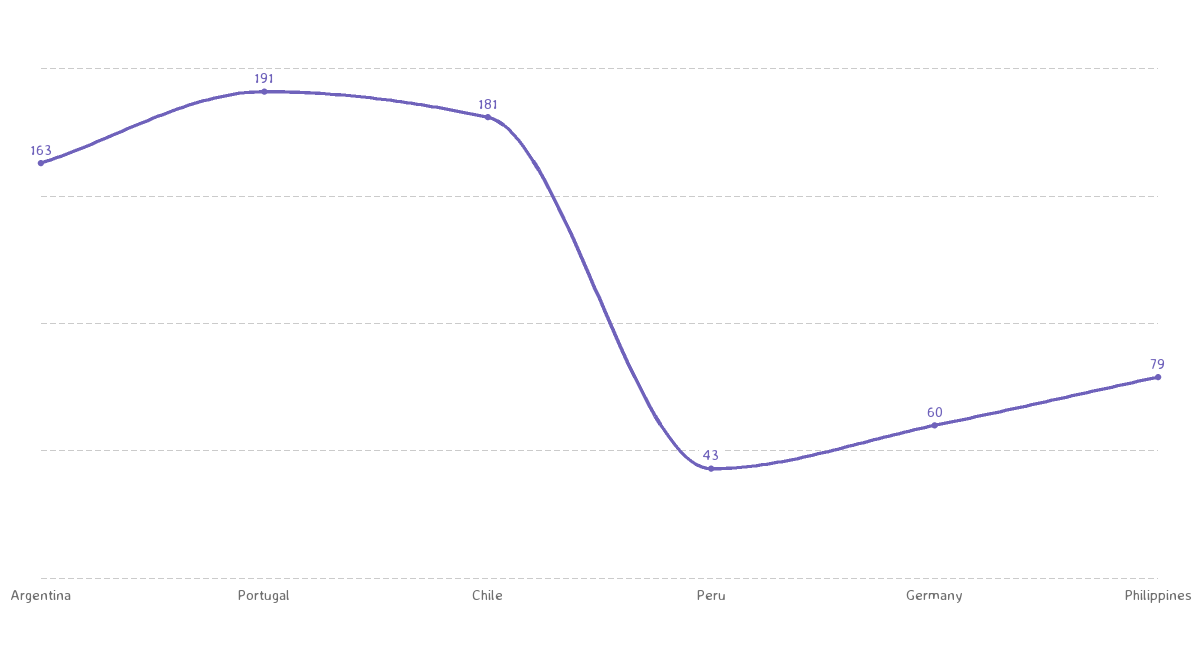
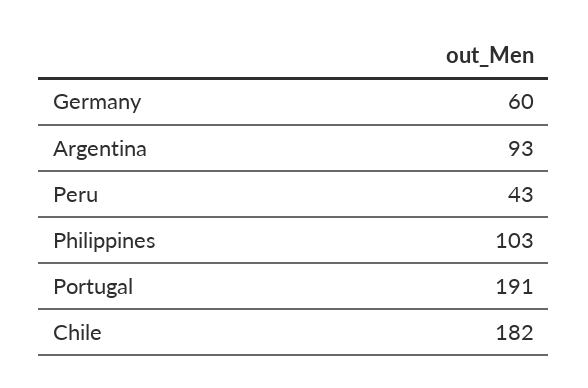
  {
-   "Argentina": 163,
+   "Argentina": 93,
    "Portugal": 191,
-   "Chile": 181,
+   "Chile": 182,
    "Peru": 43,
    "Germany": 60,
-   "Philippines": 79
+   "Philippines": 103
  }

